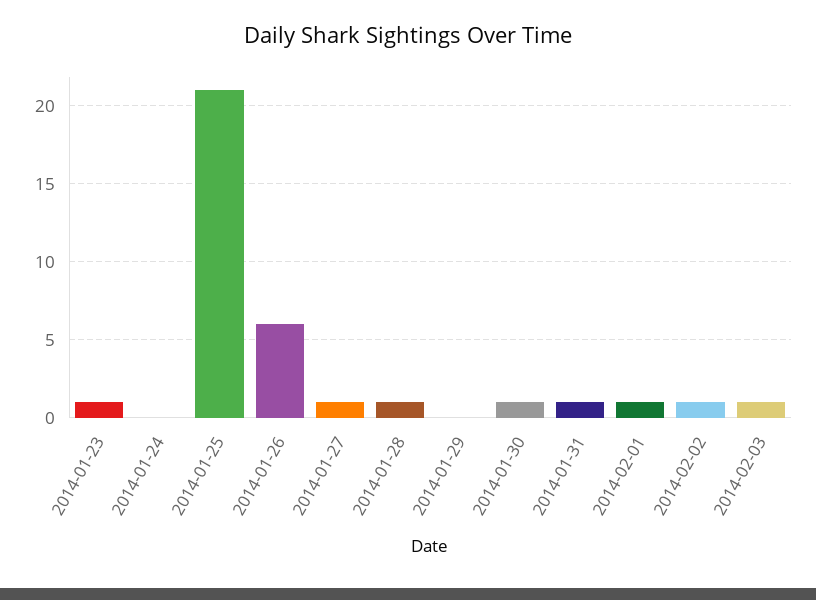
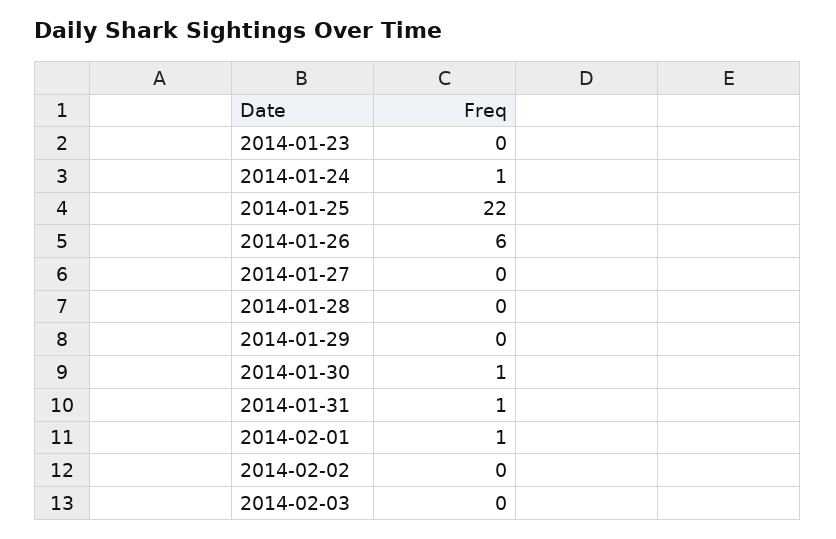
  {
-   "2014-01-23": 1,
+   "2014-01-23": 0,
-   "2014-01-24": 0,
+   "2014-01-24": 1,
-   "2014-01-25": 21,
+   "2014-01-25": 22,
    "2014-01-26": 6,
-   "2014-01-27": 1,
+   "2014-01-27": 0,
-   "2014-01-28": 1,
+   "2014-01-28": 0,
    "2014-01-29": 0,
    "2014-01-30": 1,
    "2014-01-31": 1,
    "2014-02-01": 1,
-   "2014-02-02": 1,
+   "2014-02-02": 0,
-   "2014-02-03": 1
+   "2014-02-03": 0
  }

